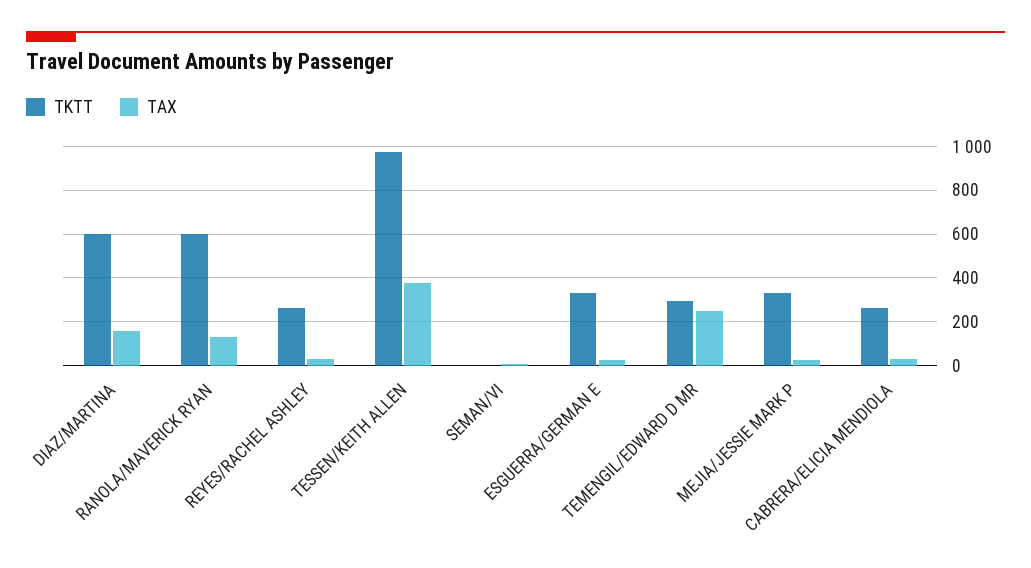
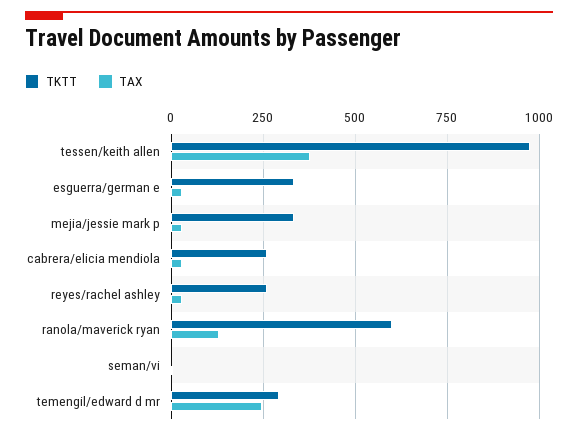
  {
    "TKTT": {
-     "DIAZ/MARTINA": 600,
      "RANOLA/MAVERICK RYAN": 600,
      "REYES/RACHEL ASHLEY": 250,
      "TESSEN/KEITH ALLEN": 975,
      "SEMAN/VI": 0,
      "ESGUERRA/GERMAN E": 325,
      "TEMENGIL/EDWARD D MR": 300,
      "MEJIA/JESSIE MARK P": 325,
      "CABRERA/ELICIA MENDIOLA": 250
    },
    "TAX": {
-     "DIAZ/MARTINA": 150,
      "RANOLA/MAVERICK RYAN": 125,
      "REYES/RACHEL ASHLEY": 25,
      "TESSEN/KEITH ALLEN": 375,
      "SEMAN/VI": 0,
      "ESGUERRA/GERMAN E": 25,
      "TEMENGIL/EDWARD D MR": 250,
      "MEJIA/JESSIE MARK P": 25,
      "CABRERA/ELICIA MENDIOLA": 25
    }
  }

